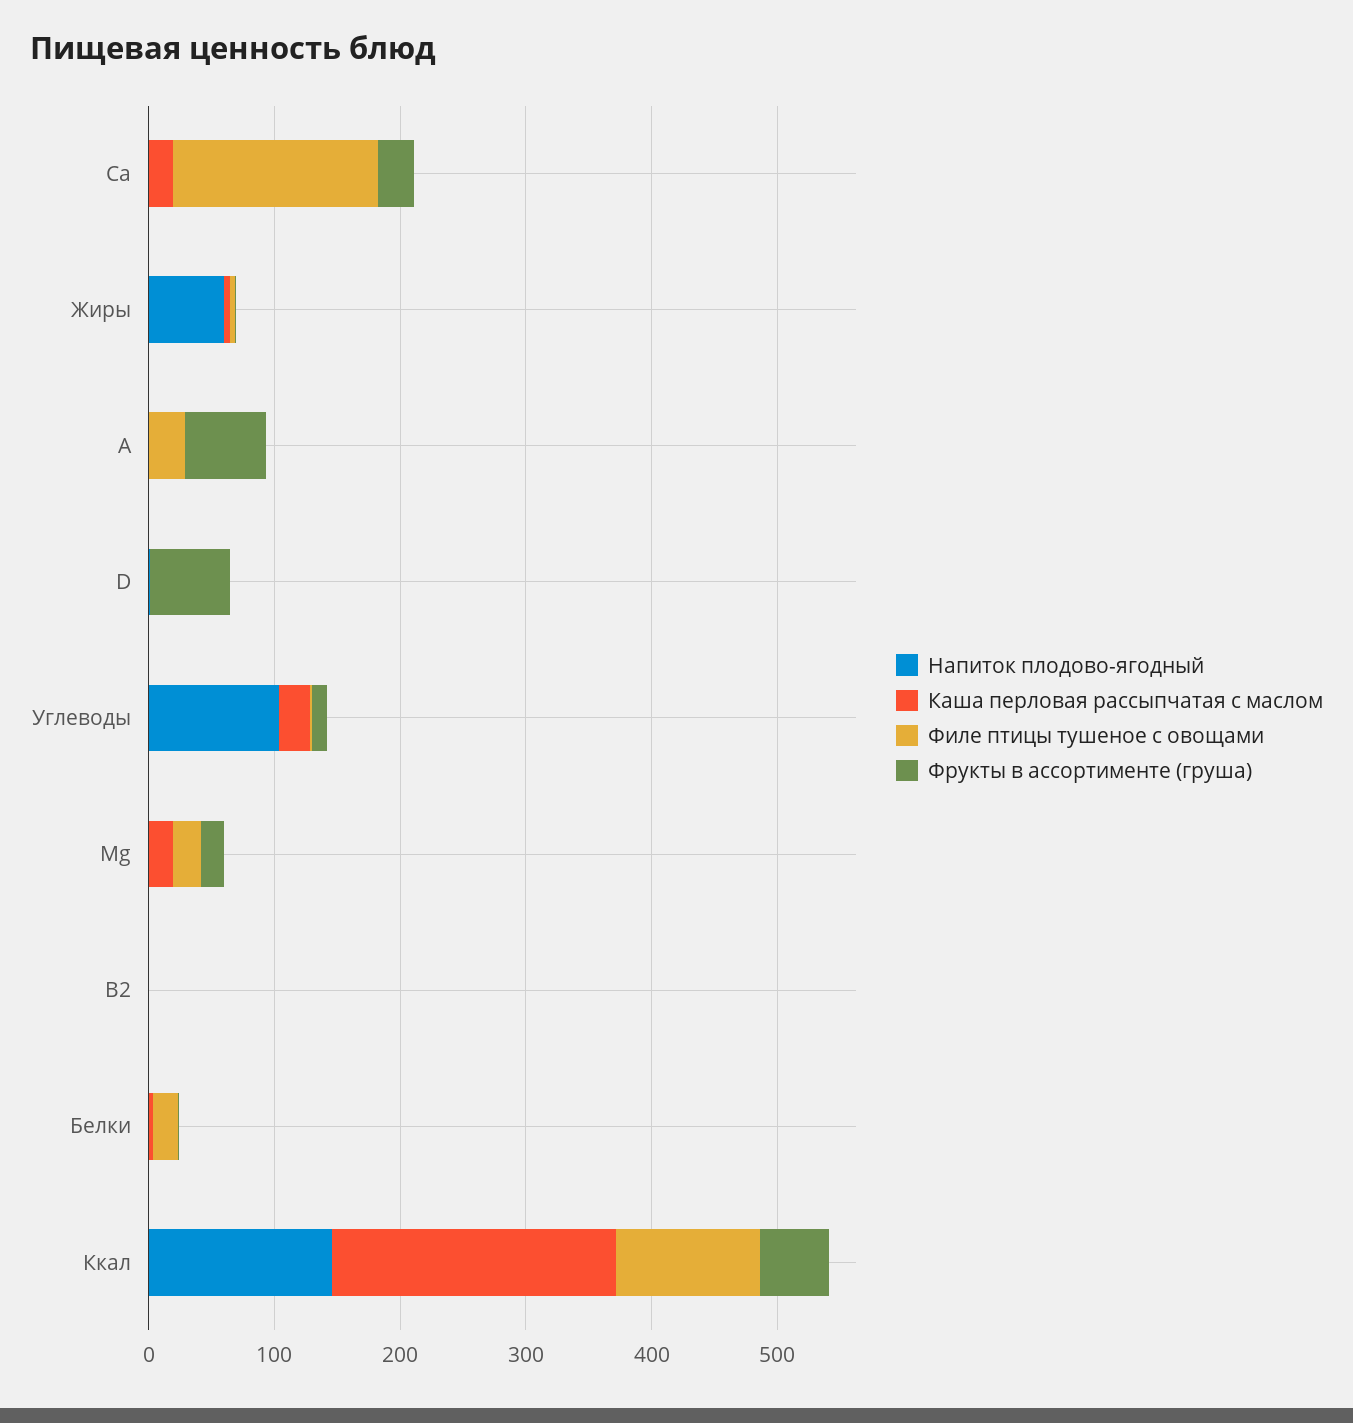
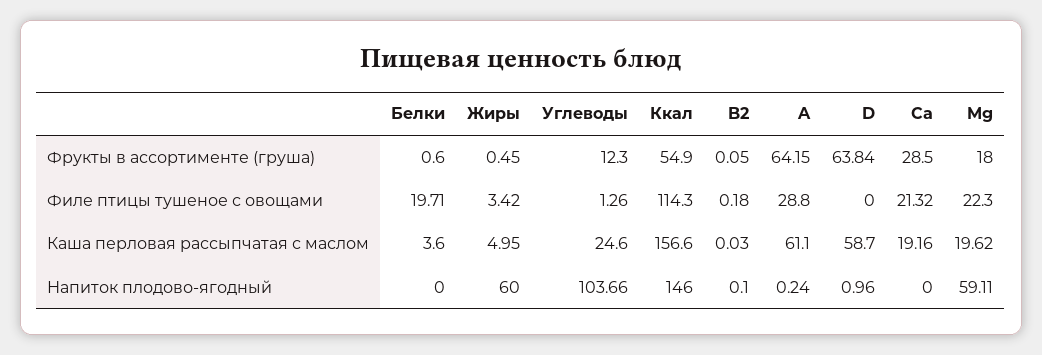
  {
    "Напиток плодово-ягодный": {
      "Ca": 0,
      "Жиры": 60,
      "A": 0.24,
      "D": 0.96,
      "Углеводы": 103.66,
-     "Mg": 0,
+     "Mg": 59.11,
      "B2": 0.1,
      "Белки": 0,
      "Ккал": 146
    },
    "Каша перловая рассыпчатая с маслом": {
      "Ca": 19.16,
      "Жиры": 4.95,
-     "A": 0,
+     "A": 61.1,
-     "D": 0,
+     "D": 58.7,
      "Углеводы": 24.6,
      "Mg": 19.62,
      "B2": 0.03,
      "Белки": 3.6,
-     "Ккал": 220
+     "Ккал": 156.6
    },
    "Филе птицы тушеное с овощами": {
-     "Ca": 160,
+     "Ca": 21.32,
      "Жиры": 3.42,
      "A": 28.8,
      "D": 0,
      "Углеводы": 1.26,
      "Mg": 22.3,
      "B2": 0.18,
      "Белки": 19.71,
      "Ккал": 114.3
    },
    "Фрукты в ассортименте (груша)": {
      "Ca": 28.5,
      "Жиры": 0.45,
      "A": 64.15,
      "D": 63.84,
      "Углеводы": 12.3,
      "Mg": 18,
      "B2": 0.05,
      "Белки": 0.6,
      "Ккал": 54.9
    }
  }

